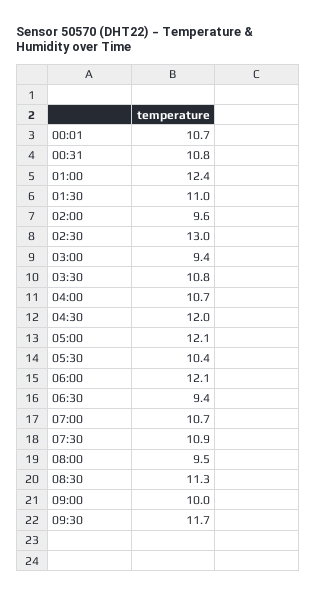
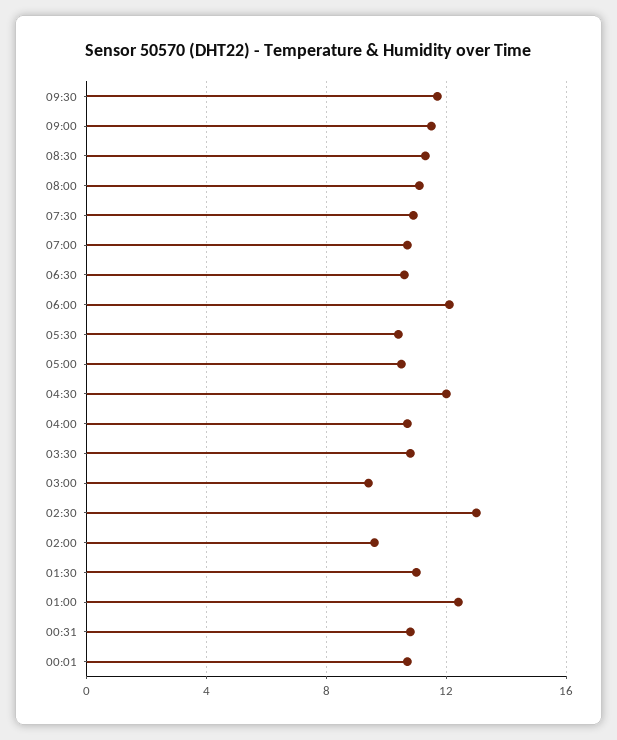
  {
    "00:01": 10.7,
    "00:31": 10.8,
    "01:00": 12.4,
    "01:30": 11,
    "02:00": 9.6,
    "02:30": 13,
    "03:00": 9.4,
    "03:30": 10.8,
    "04:00": 10.7,
    "04:30": 12,
-   "05:00": 12.1,
+   "05:00": 10.5,
    "05:30": 10.4,
    "06:00": 12.1,
-   "06:30": 9.4,
+   "06:30": 10.5,
    "07:00": 10.7,
    "07:30": 10.9,
-   "08:00": 9.5,
+   "08:00": 11,
    "08:30": 11.3,
-   "09:00": 10,
+   "09:00": 11.5,
    "09:30": 11.7
  }

